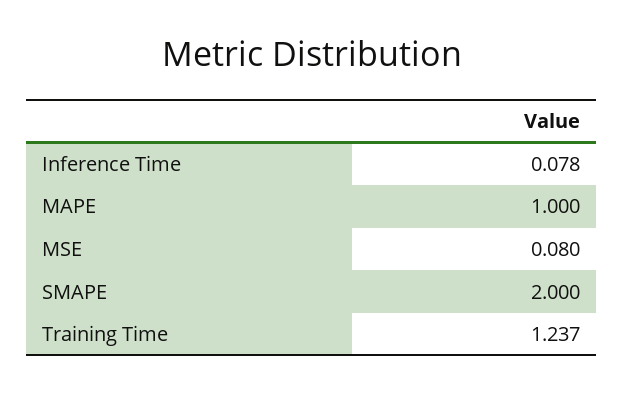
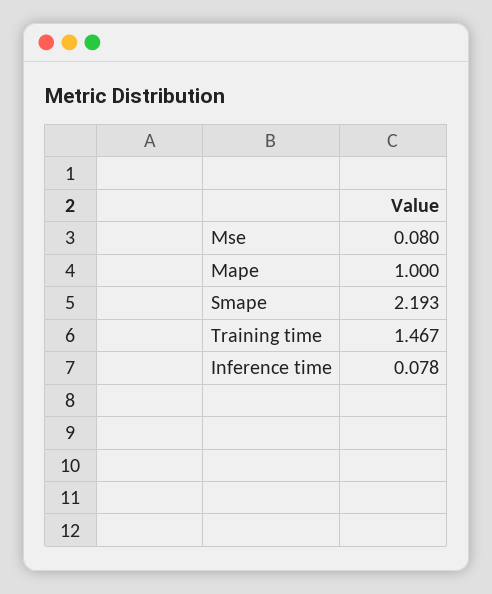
  {
    "Inference Time": 0.078,
    "MAPE": 1,
    "MSE": 0.08,
-   "SMAPE": 2,
+   "SMAPE": 2.193,
-   "Training Time": 1.237
+   "Training Time": 1.467
  }

